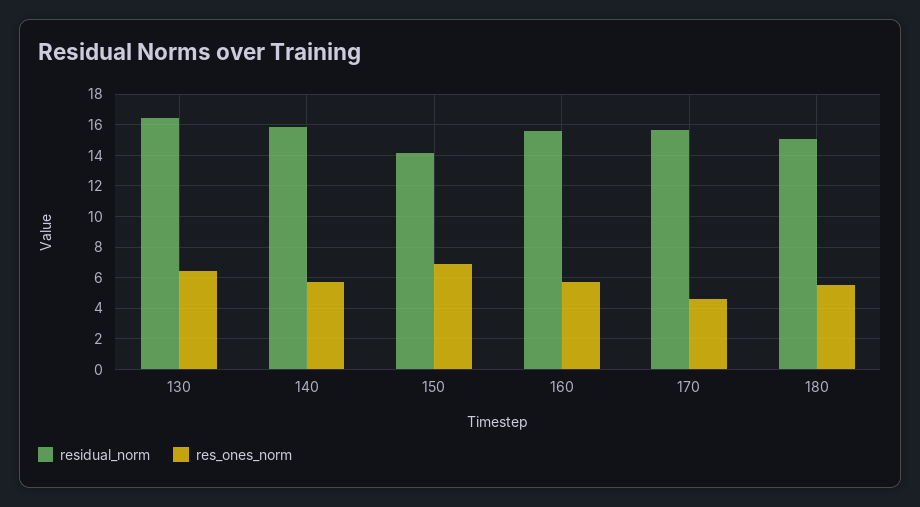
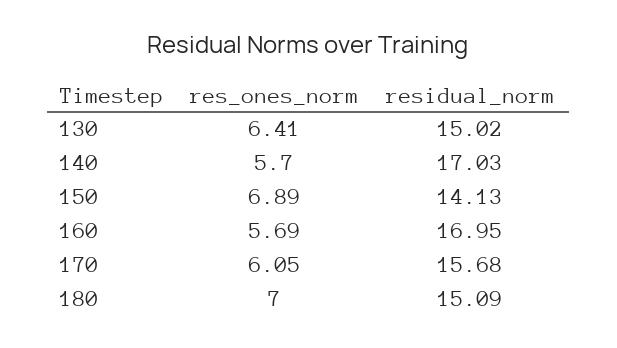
  {
    "residual_norm": {
-     "130": 16.5,
+     "130": 15.02,
-     "140": 16,
+     "140": 17.03,
      "150": 14.13,
-     "160": 15.5,
+     "160": 16.95,
      "170": 15.68,
      "180": 15.09
    },
    "res_ones_norm": {
      "130": 6.41,
      "140": 5.7,
      "150": 6.89,
      "160": 5.69,
-     "170": 4.5,
+     "170": 6.05,
-     "180": 5.5
+     "180": 7
    }
  }

